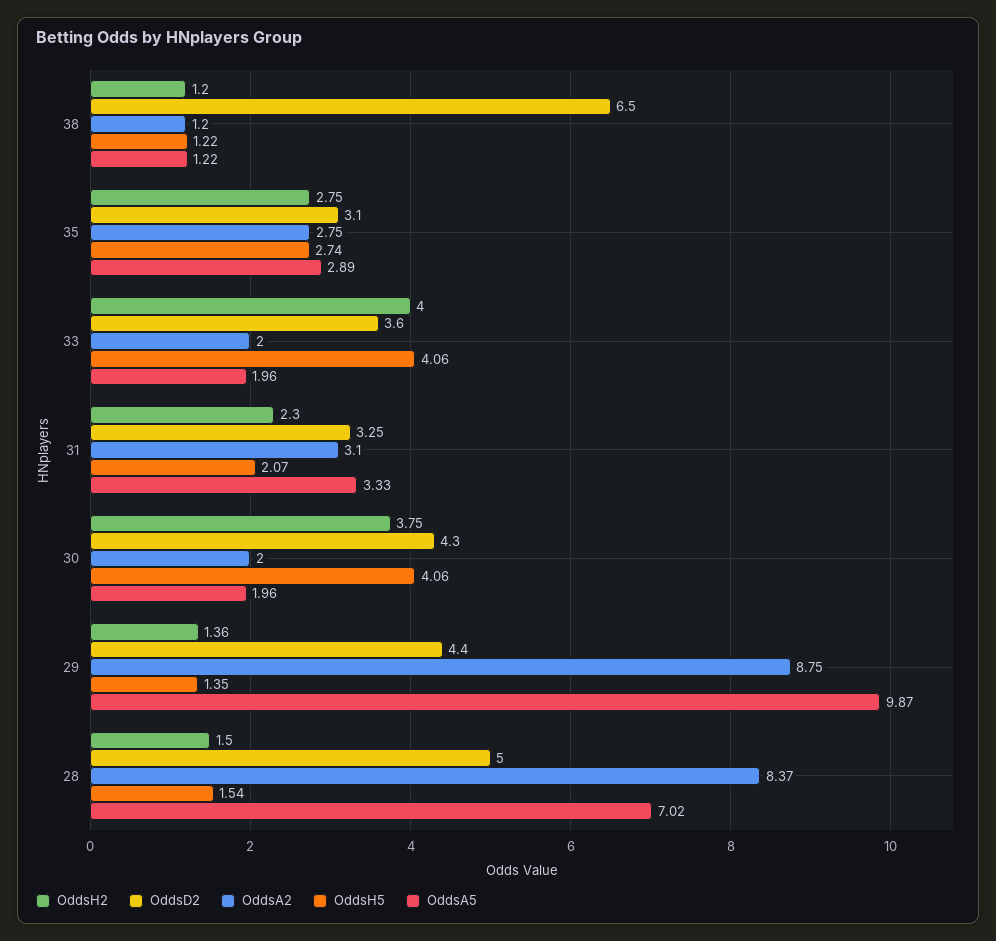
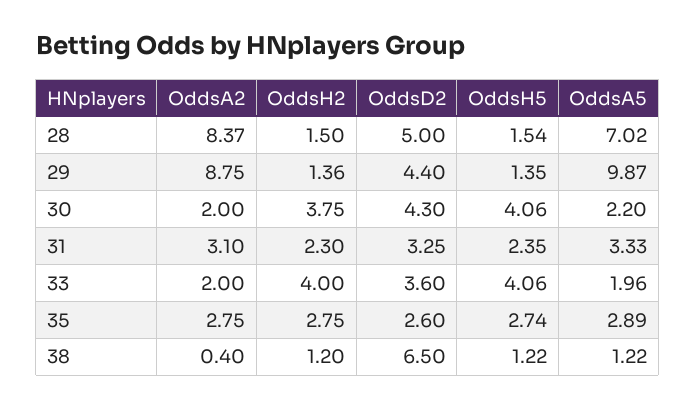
  {
    "OddsH2": {
      "38": 1.2,
      "35": 2.75,
      "33": 4,
      "31": 2.3,
      "30": 3.75,
      "29": 1.36,
      "28": 1.5
    },
    "OddsD2": {
      "38": 6.5,
-     "35": 3.1,
+     "35": 2.6,
      "33": 3.6,
      "31": 3.25,
      "30": 4.3,
      "29": 4.4,
      "28": 5
    },
    "OddsA2": {
-     "38": 1.2,
+     "38": 0.4,
      "35": 2.75,
      "33": 2,
      "31": 3.1,
      "30": 2,
      "29": 8.75,
      "28": 8.37
    },
    "OddsH5": {
      "38": 1.22,
      "35": 2.74,
      "33": 4.06,
-     "31": 2.07,
+     "31": 2.35,
      "30": 4.06,
      "29": 1.35,
      "28": 1.54
    },
    "OddsA5": {
      "38": 1.22,
      "35": 2.89,
      "33": 1.96,
      "31": 3.33,
-     "30": 1.96,
+     "30": 2.2,
      "29": 9.87,
      "28": 7.02
    }
  }

